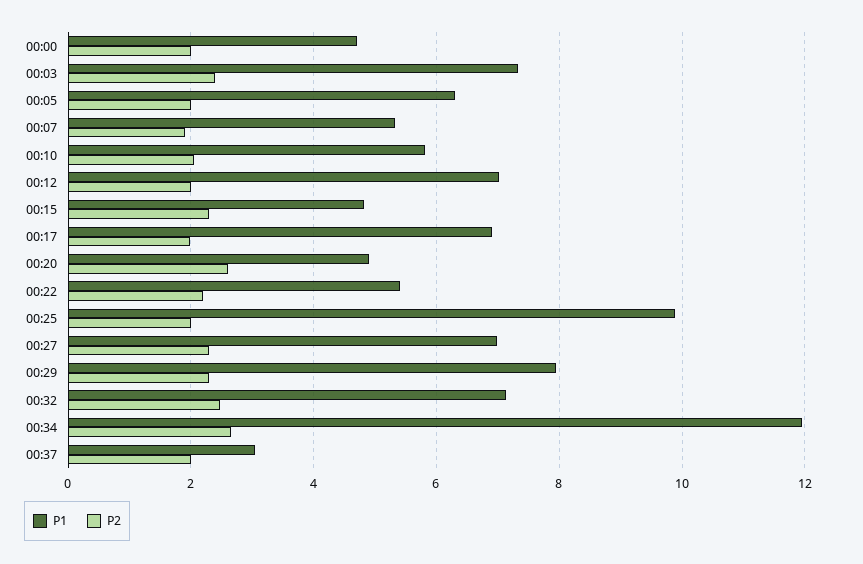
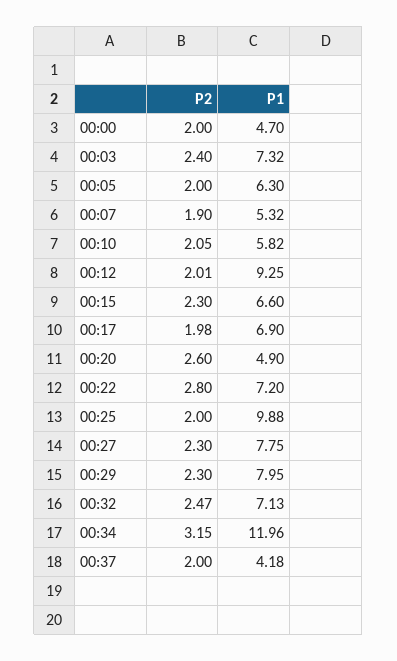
  {
    "P1": {
      "00:00": 4.7,
      "00:03": 7.32,
      "00:05": 6.3,
      "00:07": 5.32,
      "00:10": 5.82,
-     "00:12": 7,
+     "00:12": 9.25,
-     "00:15": 4.8,
+     "00:15": 6.6,
      "00:17": 6.9,
      "00:20": 4.9,
-     "00:22": 5.4,
+     "00:22": 7.2,
      "00:25": 9.88,
-     "00:27": 7,
+     "00:27": 7.75,
      "00:29": 7.95,
      "00:32": 7.13,
      "00:34": 11.96,
-     "00:37": 3
+     "00:37": 4.18
    },
    "P2": {
      "00:00": 2,
      "00:03": 2.4,
      "00:05": 2,
      "00:07": 1.9,
      "00:10": 2.05,
      "00:12": 2.01,
      "00:15": 2.3,
      "00:17": 1.98,
      "00:20": 2.6,
-     "00:22": 2.2,
+     "00:22": 2.8,
      "00:25": 2,
      "00:27": 2.3,
      "00:29": 2.3,
      "00:32": 2.47,
-     "00:34": 2.6,
+     "00:34": 3.15,
      "00:37": 2
    }
  }

